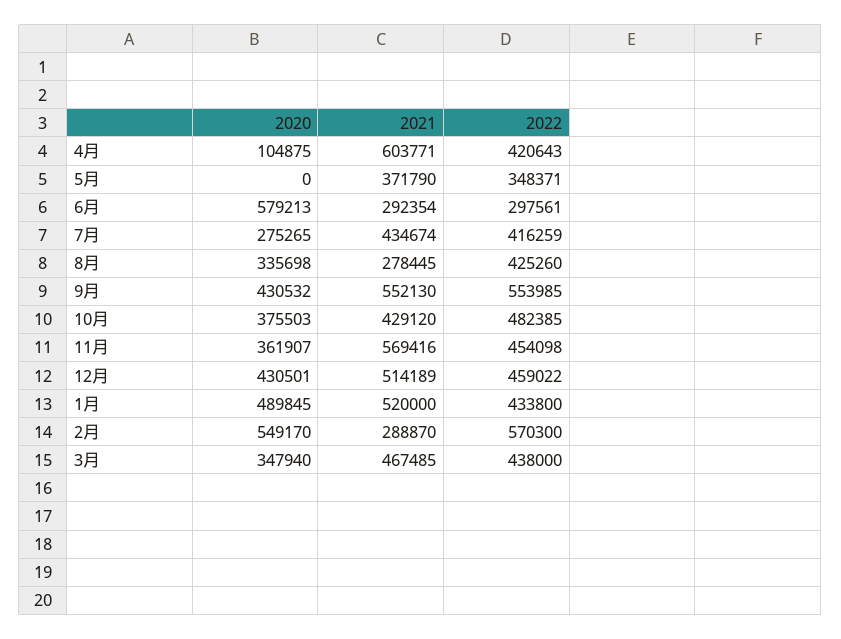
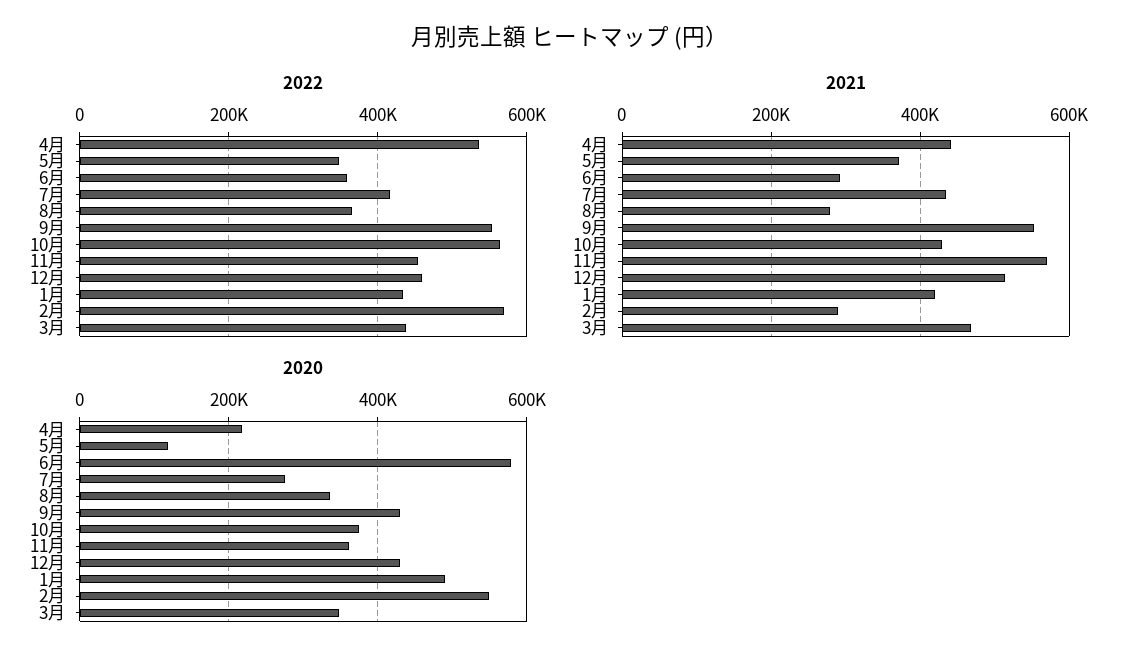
  {
    "2020": {
-     "4月": 104875,
+     "4月": 220000,
-     "5月": 0,
+     "5月": 120000,
      "6月": 579213,
      "7月": 275265,
      "8月": 335698,
      "9月": 430532,
      "10月": 375503,
      "11月": 361907,
      "12月": 430501,
      "1月": 489845,
      "2月": 549170,
      "3月": 347940
    },
    "2021": {
-     "4月": 603771,
+     "4月": 440000,
      "5月": 371790,
      "6月": 292354,
      "7月": 434674,
      "8月": 278445,
      "9月": 552130,
      "10月": 429120,
      "11月": 569416,
      "12月": 514189,
-     "1月": 520000,
+     "1月": 420000,
      "2月": 288870,
      "3月": 467485
    },
    "2022": {
-     "4月": 420643,
+     "4月": 540000,
      "5月": 348371,
-     "6月": 297561,
+     "6月": 360000,
      "7月": 416259,
-     "8月": 425260,
+     "8月": 360000,
      "9月": 553985,
-     "10月": 482385,
+     "10月": 560000,
      "11月": 454098,
      "12月": 459022,
      "1月": 433800,
      "2月": 570300,
      "3月": 438000
    }
  }

